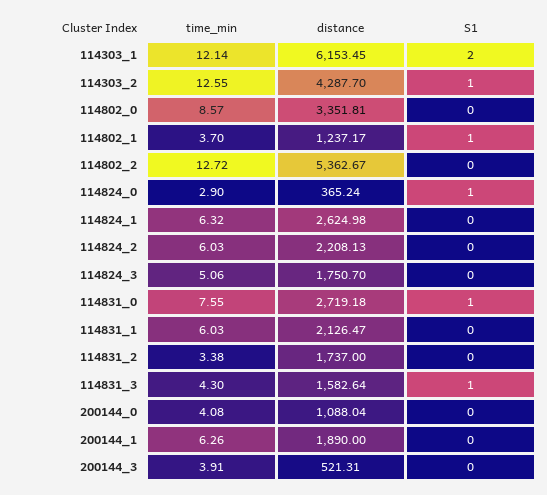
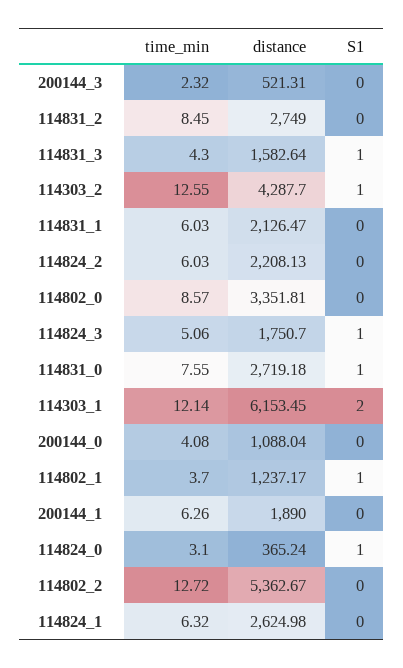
  {
    "time_min": {
      "114303_1": 12.14,
      "114303_2": 12.55,
      "114802_0": 8.57,
      "114802_1": 3.7,
      "114802_2": 12.72,
-     "114824_0": 2.9,
+     "114824_0": 3.1,
      "114824_1": 6.32,
      "114824_2": 6.03,
      "114824_3": 5.06,
      "114831_0": 7.55,
      "114831_1": 6.03,
-     "114831_2": 3.38,
+     "114831_2": 8.45,
      "114831_3": 4.3,
      "200144_0": 4.08,
      "200144_1": 6.26,
-     "200144_3": 3.91
+     "200144_3": 2.32
    },
    "distance": {
      "114303_1": 6153.45,
      "114303_2": 4287.7,
      "114802_0": 3351.81,
      "114802_1": 1237.17,
      "114802_2": 5362.67,
      "114824_0": 365.24,
      "114824_1": 2624.98,
      "114824_2": 2208.13,
      "114824_3": 1750.7,
      "114831_0": 2719.18,
      "114831_1": 2126.47,
-     "114831_2": 1737,
+     "114831_2": 2749,
      "114831_3": 1582.64,
      "200144_0": 1088.04,
      "200144_1": 1890,
      "200144_3": 521.31
    },
    "S1": {
      "114303_1": 2,
      "114303_2": 1,
      "114802_0": 0,
      "114802_1": 1,
      "114802_2": 0,
      "114824_0": 1,
      "114824_1": 0,
      "114824_2": 0,
-     "114824_3": 0,
+     "114824_3": 1,
      "114831_0": 1,
      "114831_1": 0,
      "114831_2": 0,
      "114831_3": 1,
      "200144_0": 0,
      "200144_1": 0,
      "200144_3": 0
    }
  }

